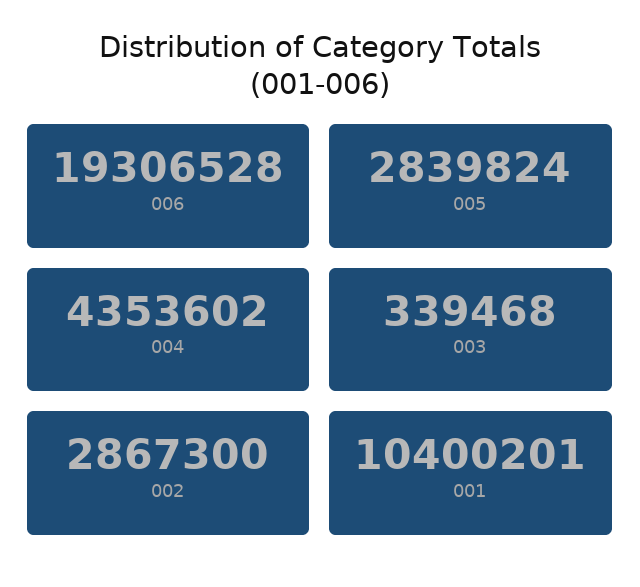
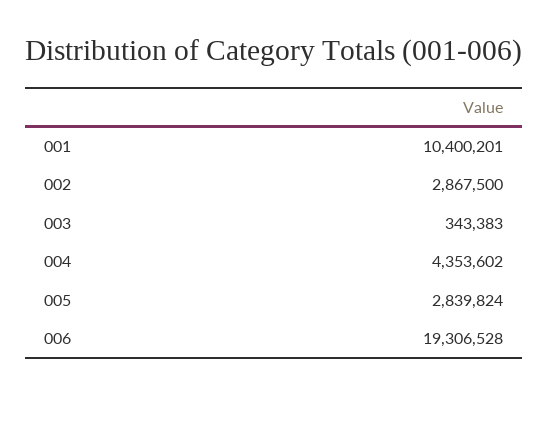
  {
    "006": 19306528,
    "005": 2839824,
    "004": 4353602,
-   "003": 339468,
+   "003": 343383,
-   "002": 2867300,
+   "002": 2867500,
    "001": 10400201
  }

